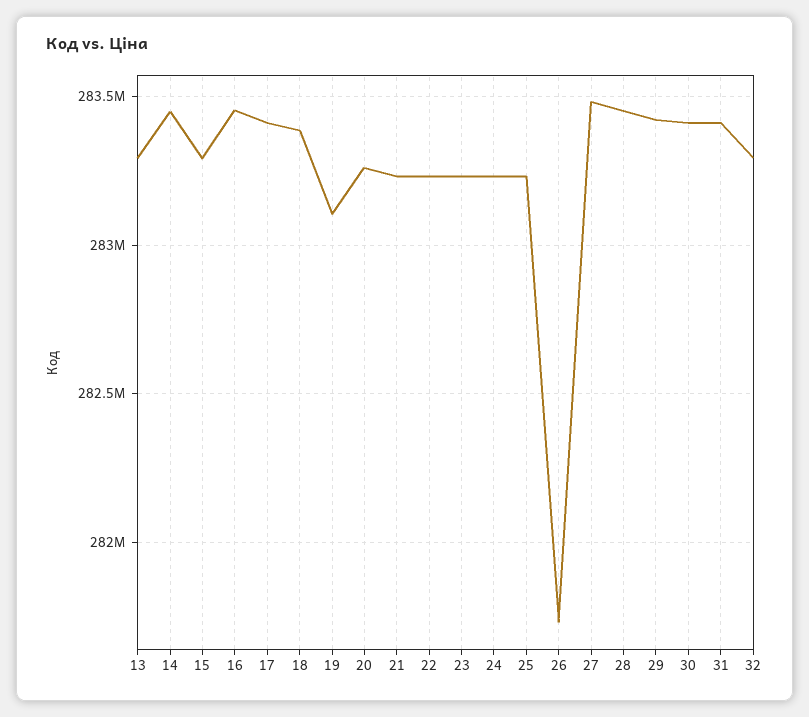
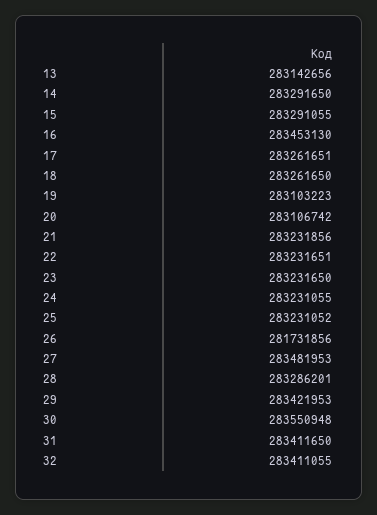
  {
-   "13": 283300000,
+   "13": 283142656,
-   "14": 283450000,
+   "14": 283291650,
    "15": 283291055,
    "16": 283453130,
-   "17": 283400000,
+   "17": 283261651,
-   "18": 283400000,
+   "18": 283261650,
    "19": 283103223,
-   "20": 283250000,
+   "20": 283106742,
    "21": 283231856,
    "22": 283231651,
    "23": 283231650,
    "24": 283231055,
    "25": 283231052,
    "26": 281731856,
    "27": 283481953,
-   "28": 283450000,
+   "28": 283286201,
    "29": 283421953,
-   "30": 283400000,
+   "30": 283550948,
    "31": 283411650,
-   "32": 283300000
+   "32": 283411055
  }

